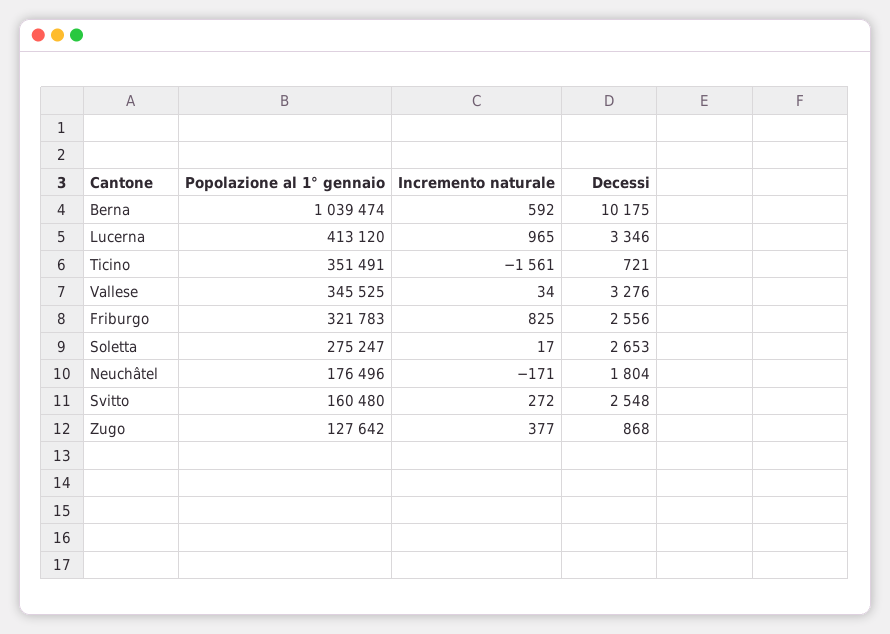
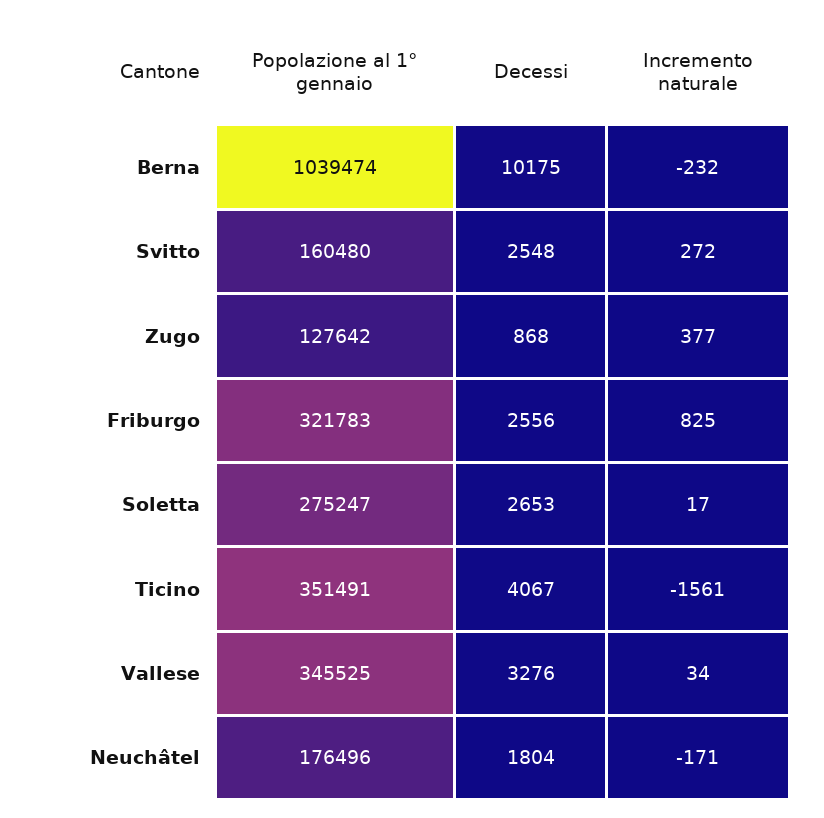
  {
    "Popolazione al 1° gennaio": {
      "Berna": 1039474,
-     "Lucerna": 413120,
      "Ticino": 351491,
      "Vallese": 345525,
      "Friburgo": 321783,
      "Soletta": 275247,
      "Neuchâtel": 176496,
      "Svitto": 160480,
      "Zugo": 127642
    },
    "Incremento naturale": {
-     "Berna": 592,
+     "Berna": -232,
-     "Lucerna": 965,
      "Ticino": -1561,
      "Vallese": 34,
      "Friburgo": 825,
      "Soletta": 17,
      "Neuchâtel": -171,
      "Svitto": 272,
      "Zugo": 377
    },
    "Decessi": {
      "Berna": 10175,
-     "Lucerna": 3346,
-     "Ticino": 721,
+     "Ticino": 4067,
      "Vallese": 3276,
      "Friburgo": 2556,
      "Soletta": 2653,
      "Neuchâtel": 1804,
      "Svitto": 2548,
      "Zugo": 868
    }
  }

